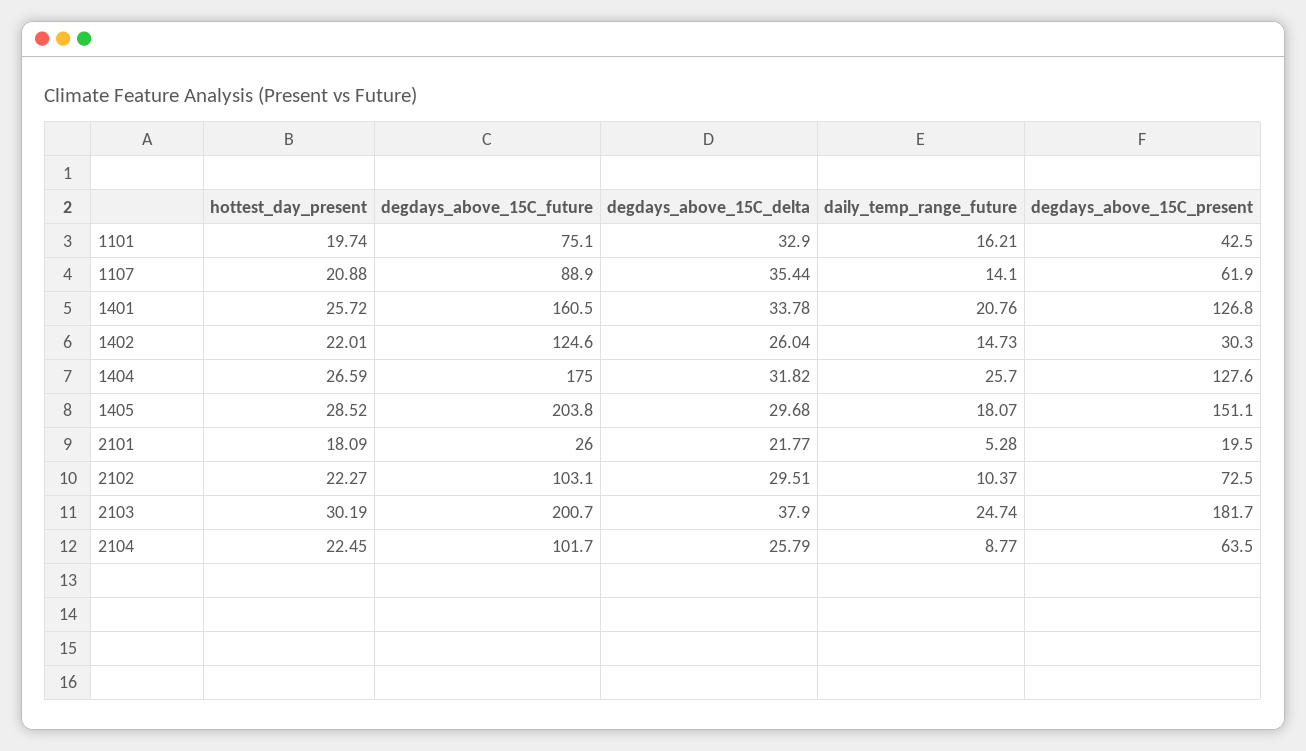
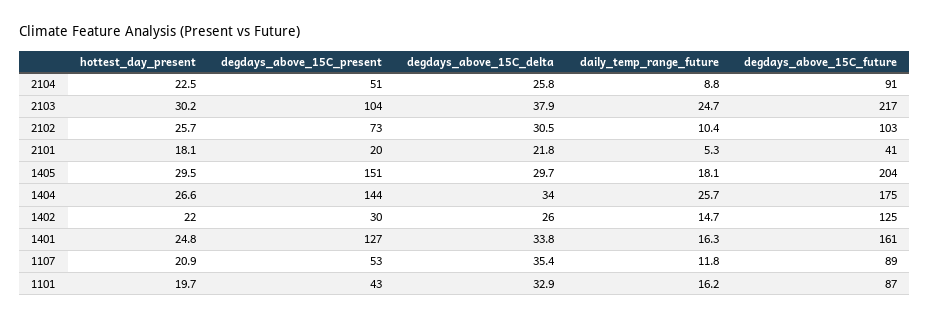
  {
    "hottest_day_present": {
      "1101": 19.74,
      "1107": 20.88,
-     "1401": 25.72,
+     "1401": 24.8,
      "1402": 22.01,
      "1404": 26.59,
-     "1405": 28.52,
+     "1405": 29.5,
      "2101": 18.09,
-     "2102": 22.27,
+     "2102": 25.7,
      "2103": 30.19,
      "2104": 22.45
    },
    "degdays_above_15C_future": {
-     "1101": 75.1,
+     "1101": 87,
      "1107": 88.9,
      "1401": 160.5,
      "1402": 124.6,
      "1404": 175,
      "1405": 203.8,
-     "2101": 26,
+     "2101": 41,
      "2102": 103.1,
-     "2103": 200.7,
+     "2103": 217,
-     "2104": 101.7
+     "2104": 91
    },
    "degdays_above_15C_delta": {
      "1101": 32.9,
      "1107": 35.44,
      "1401": 33.78,
      "1402": 26.04,
-     "1404": 31.82,
+     "1404": 34,
      "1405": 29.68,
      "2101": 21.77,
-     "2102": 29.51,
+     "2102": 30.5,
      "2103": 37.9,
      "2104": 25.79
    },
    "daily_temp_range_future": {
      "1101": 16.21,
-     "1107": 14.1,
+     "1107": 11.8,
-     "1401": 20.76,
+     "1401": 16.3,
      "1402": 14.73,
      "1404": 25.7,
      "1405": 18.07,
      "2101": 5.28,
      "2102": 10.37,
      "2103": 24.74,
      "2104": 8.77
    },
    "degdays_above_15C_present": {
      "1101": 42.5,
-     "1107": 61.9,
+     "1107": 53,
      "1401": 126.8,
      "1402": 30.3,
-     "1404": 127.6,
+     "1404": 144,
      "1405": 151.1,
      "2101": 19.5,
      "2102": 72.5,
-     "2103": 181.7,
+     "2103": 104,
-     "2104": 63.5
+     "2104": 51
    }
  }

